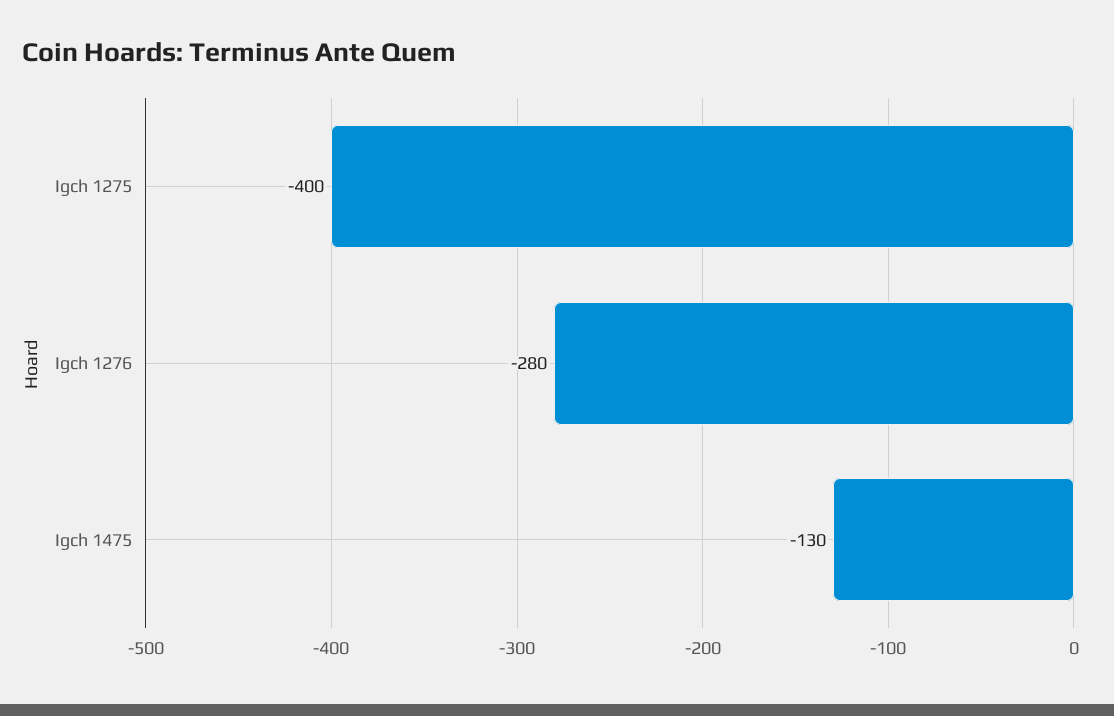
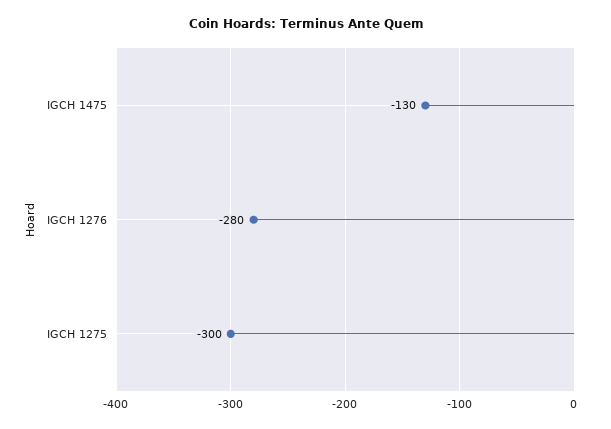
  {
-   "Igch 1275": -400,
+   "Igch 1275": -300,
    "Igch 1276": -280,
    "Igch 1475": -130
  }

